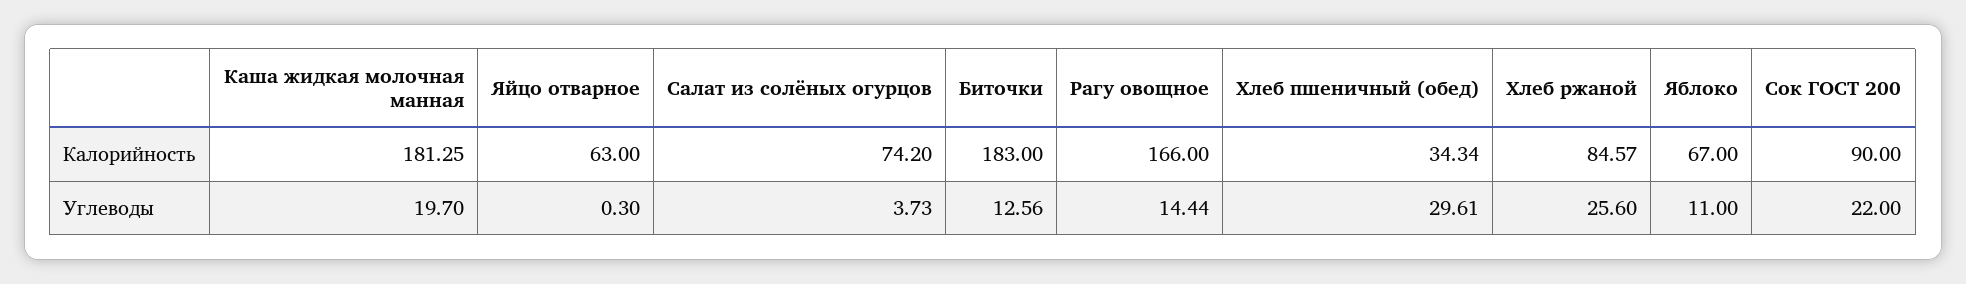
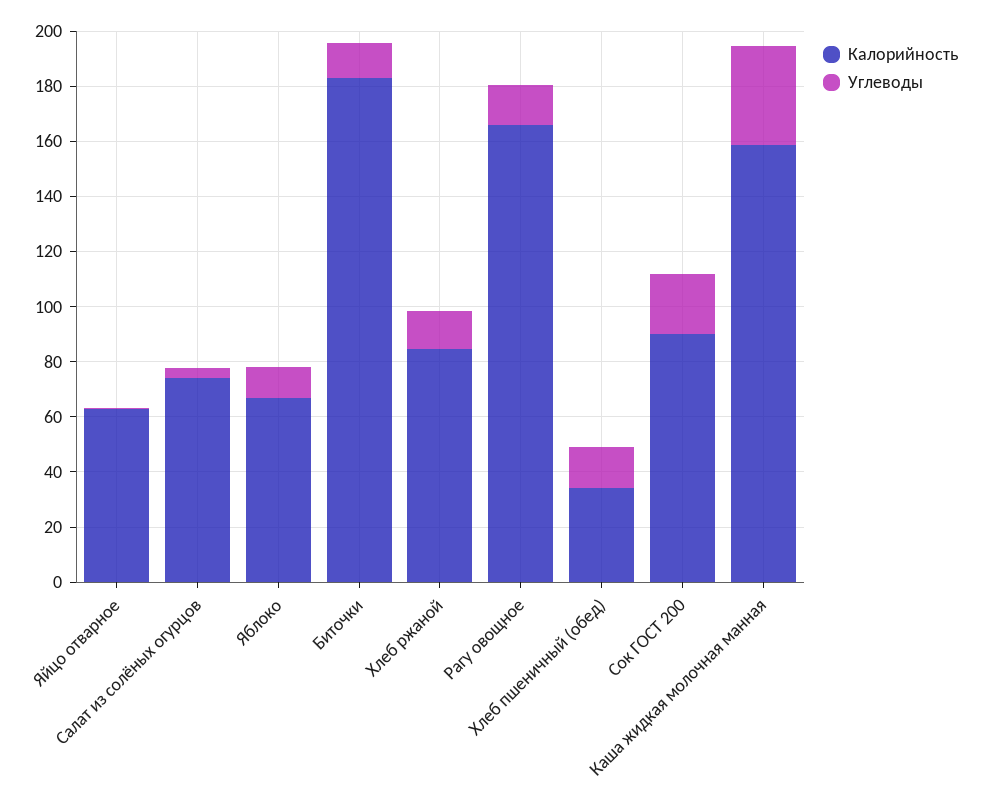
  {
    "Калорийность": {
-     "Каша жидкая молочная манная": 181.25,
+     "Каша жидкая молочная манная": 160,
      "Яйцо отварное": 63,
      "Салат из солёных огурцов": 74.2,
      "Биточки": 183,
      "Рагу овощное": 166,
      "Хлеб пшеничный (обед)": 34.34,
      "Хлеб ржаной": 84.57,
      "Яблоко": 67,
      "Сок ГОСТ 200": 90
    },
    "Углеводы": {
-     "Каша жидкая молочная манная": 19.7,
+     "Каша жидкая молочная манная": 35,
      "Яйцо отварное": 0.3,
      "Салат из солёных огурцов": 3.73,
      "Биточки": 12.56,
      "Рагу овощное": 14.44,
-     "Хлеб пшеничный (обед)": 29.61,
+     "Хлеб пшеничный (обед)": 15,
-     "Хлеб ржаной": 25.6,
+     "Хлеб ржаной": 15,
      "Яблоко": 11,
      "Сок ГОСТ 200": 22
    }
  }

